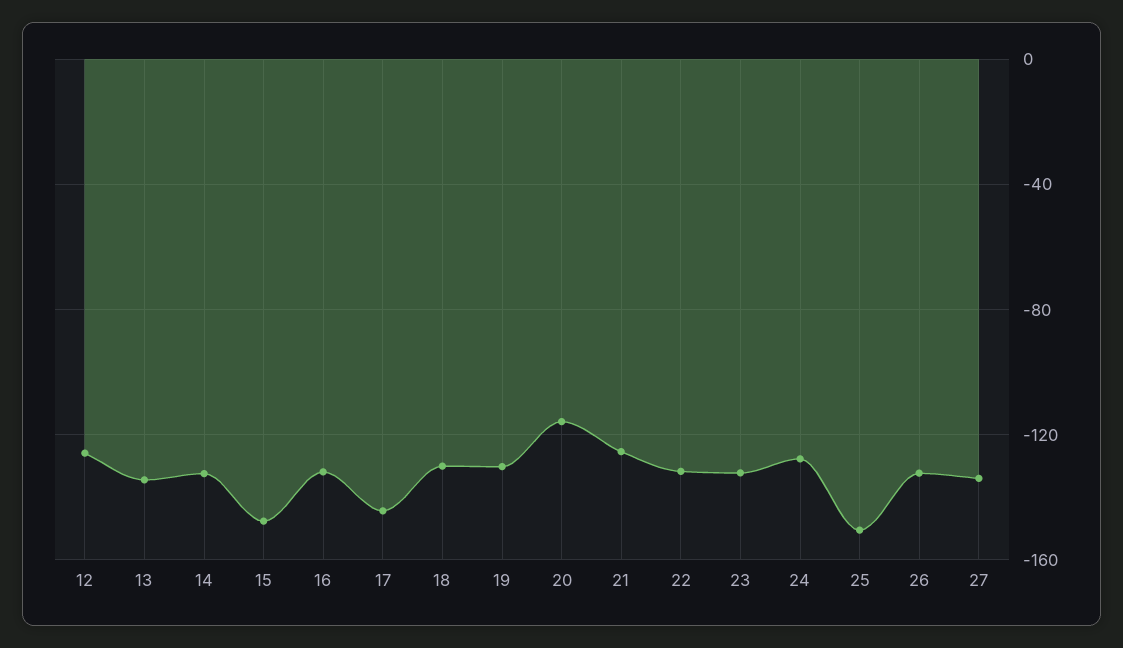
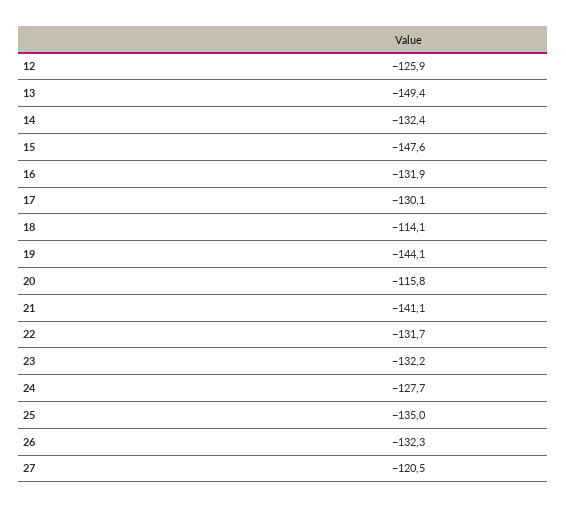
  {
    "12": -125.9,
-   "13": -135,
+   "13": -149.4,
    "14": -132.4,
    "15": -147.6,
    "16": -131.9,
-   "17": -145,
+   "17": -130.1,
-   "18": -130,
+   "18": -114.1,
-   "19": -130,
+   "19": -144.1,
    "20": -115.8,
-   "21": -125,
+   "21": -141.1,
    "22": -131.7,
    "23": -132.2,
    "24": -127.7,
-   "25": -150,
+   "25": -135,
    "26": -132.3,
-   "27": -135
+   "27": -120.5
  }

